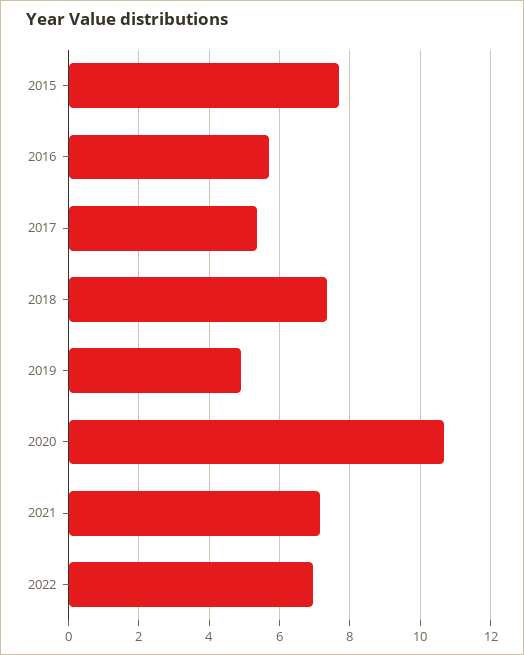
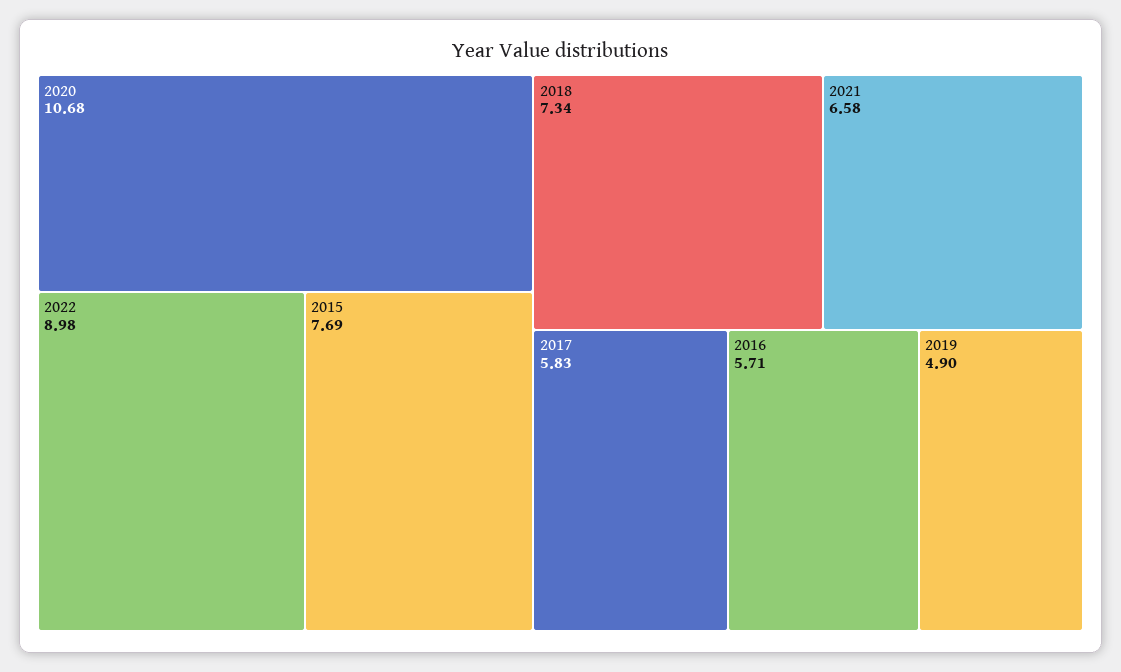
  {
    "2015": 7.69,
    "2016": 5.71,
-   "2017": 5.4,
+   "2017": 5.83,
    "2018": 7.34,
    "2019": 4.9,
    "2020": 10.68,
-   "2021": 7.2,
+   "2021": 6.58,
-   "2022": 7
+   "2022": 8.98
  }

